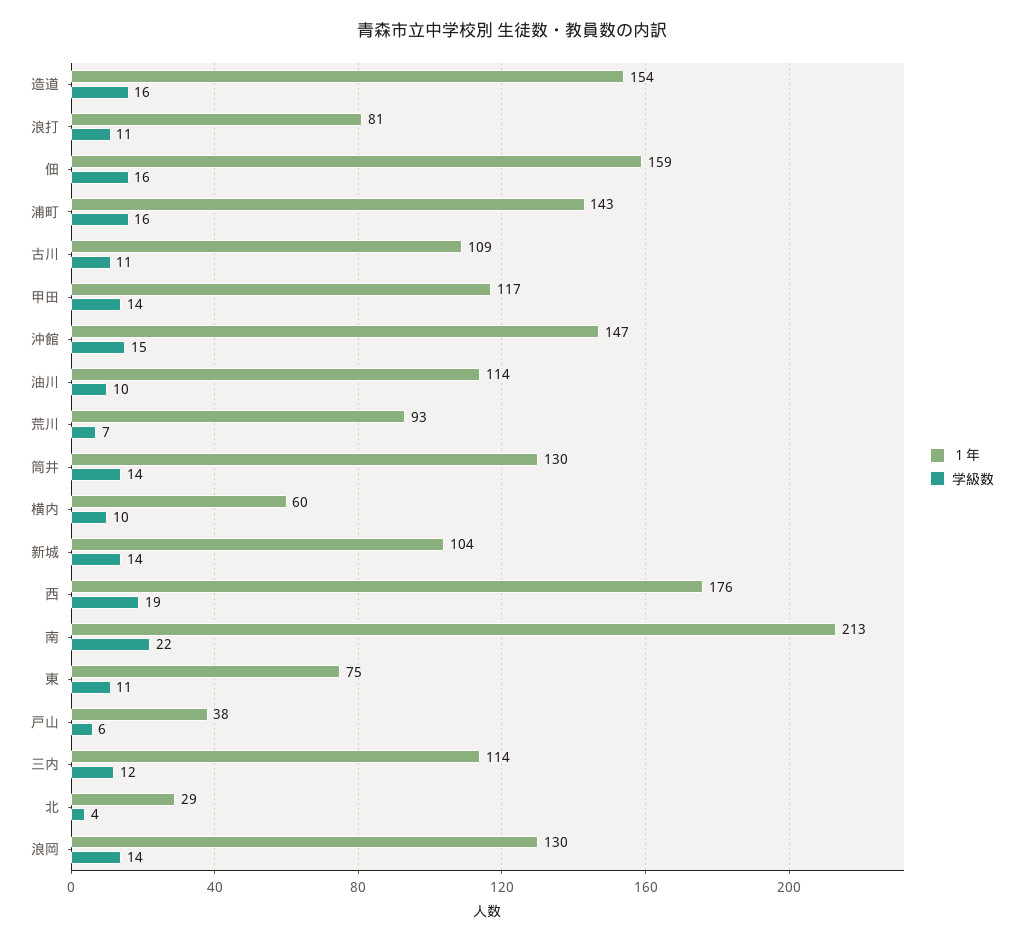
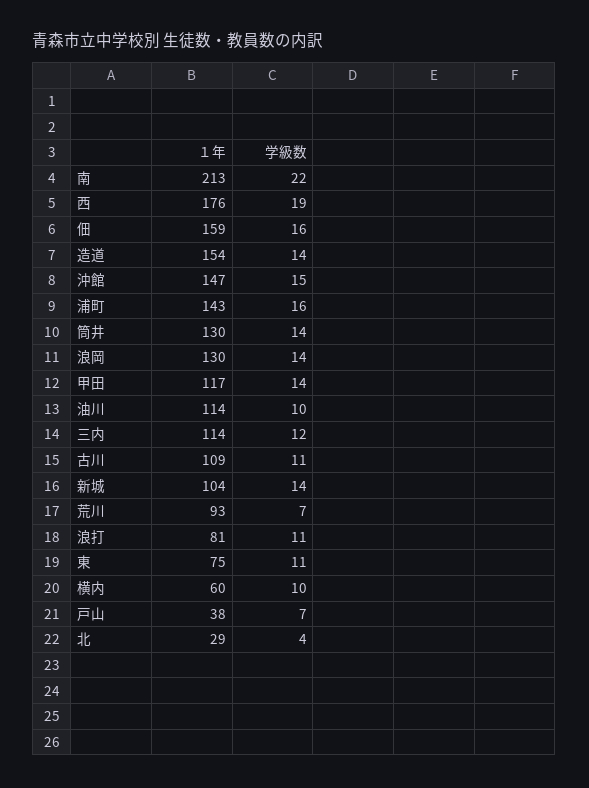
  {
    "１年": {
      "造道": 154,
      "浪打": 81,
      "佃": 159,
      "浦町": 143,
      "古川": 109,
      "甲田": 117,
      "沖館": 147,
      "油川": 114,
      "荒川": 93,
      "筒井": 130,
      "横内": 60,
      "新城": 104,
      "西": 176,
      "南": 213,
      "東": 75,
      "戸山": 38,
      "三内": 114,
      "北": 29,
      "浪岡": 130
    },
    "学級数": {
-     "造道": 16,
+     "造道": 14,
      "浪打": 11,
      "佃": 16,
      "浦町": 16,
      "古川": 11,
      "甲田": 14,
      "沖館": 15,
      "油川": 10,
      "荒川": 7,
      "筒井": 14,
      "横内": 10,
      "新城": 14,
      "西": 19,
      "南": 22,
      "東": 11,
-     "戸山": 6,
+     "戸山": 7,
      "三内": 12,
      "北": 4,
      "浪岡": 14
    }
  }

